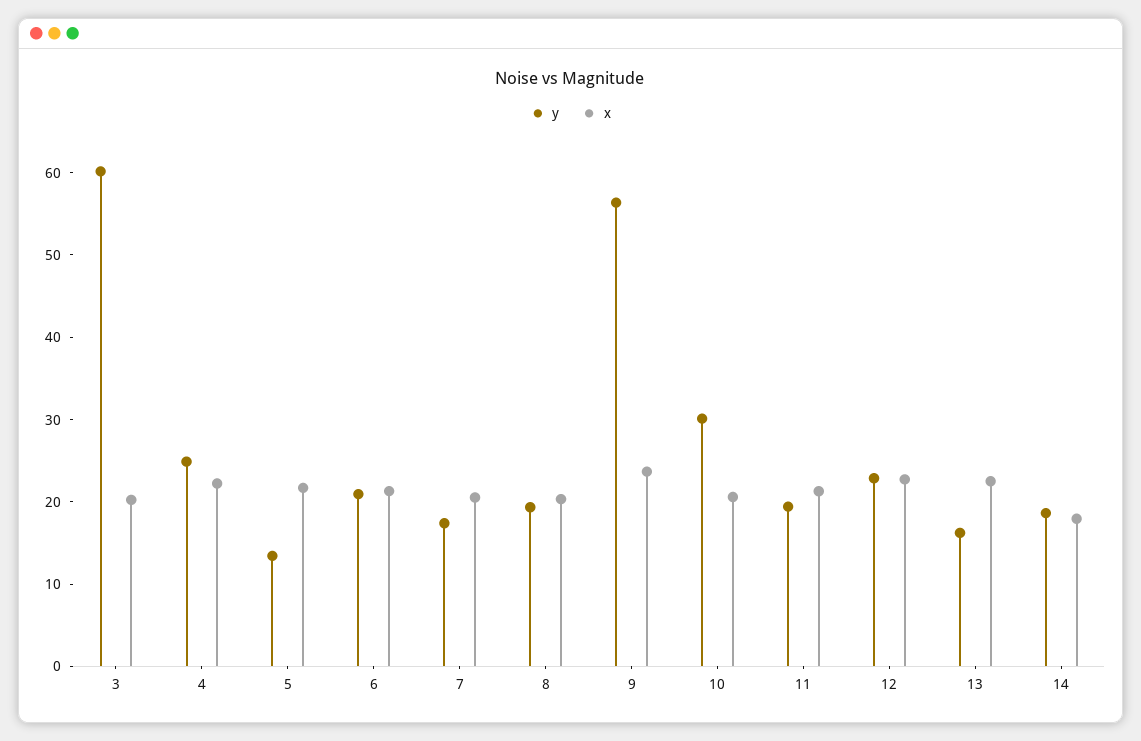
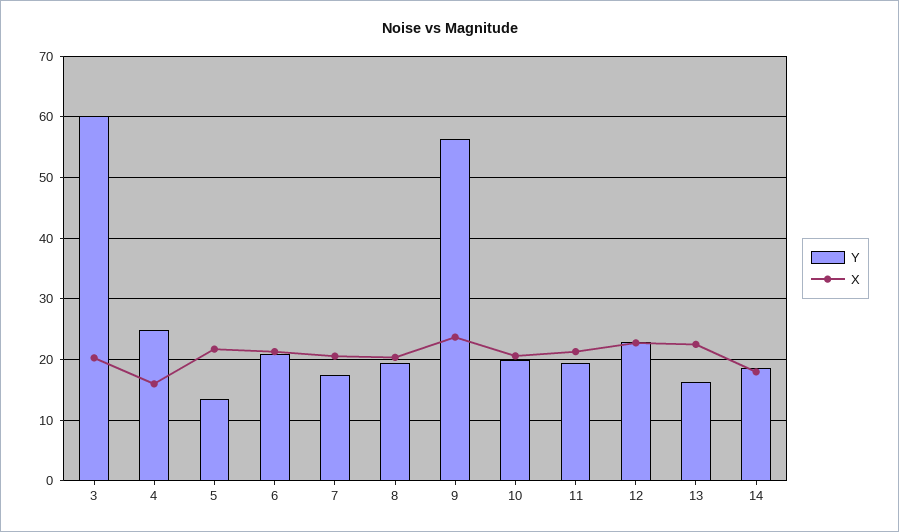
  {
    "y": {
      "3": 60,
      "4": 25,
      "5": 13,
      "6": 21,
      "7": 17,
      "8": 19,
      "9": 56,
-     "10": 30,
+     "10": 20,
      "11": 19,
      "12": 23,
      "13": 16,
      "14": 19
    },
    "x": {
      "3": 20,
-     "4": 22,
+     "4": 16,
      "5": 22,
      "6": 21,
      "7": 21,
      "8": 20,
      "9": 24,
      "10": 21,
      "11": 21,
      "12": 23,
      "13": 23,
      "14": 18
    }
  }

